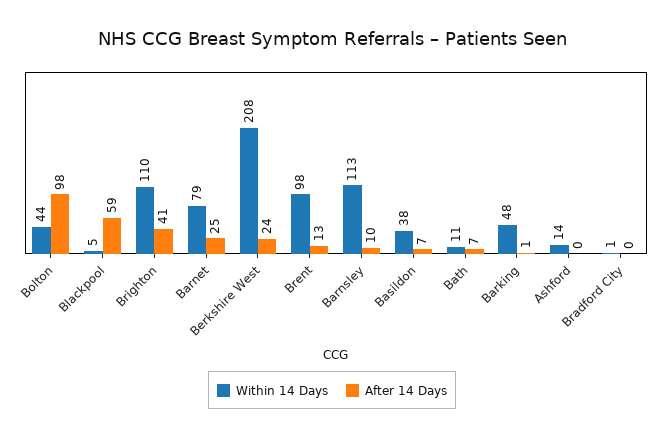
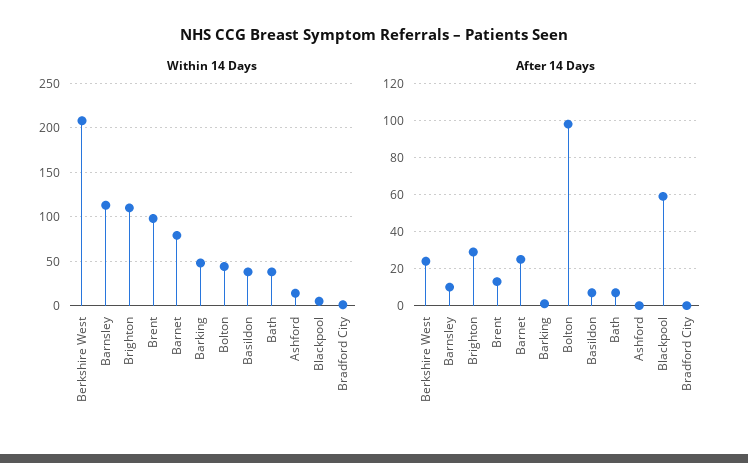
  {
    "Within 14 Days": {
      "Bolton": 44,
      "Blackpool": 5,
      "Brighton": 110,
      "Barnet": 79,
      "Berkshire West": 208,
      "Brent": 98,
      "Barnsley": 113,
      "Basildon": 38,
-     "Bath": 11,
+     "Bath": 40,
      "Barking": 48,
      "Ashford": 14,
      "Bradford City": 1
    },
    "After 14 Days": {
      "Bolton": 98,
      "Blackpool": 59,
-     "Brighton": 41,
+     "Brighton": 30,
      "Barnet": 25,
      "Berkshire West": 24,
      "Brent": 13,
      "Barnsley": 10,
      "Basildon": 7,
      "Bath": 7,
      "Barking": 1,
      "Ashford": 0,
      "Bradford City": 0
    }
  }

